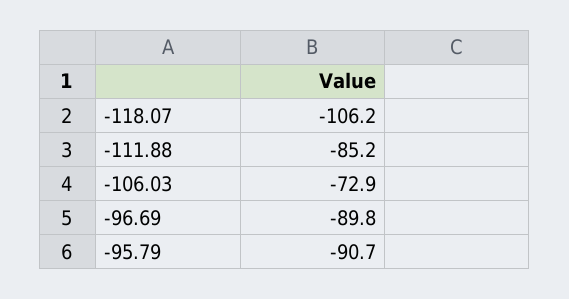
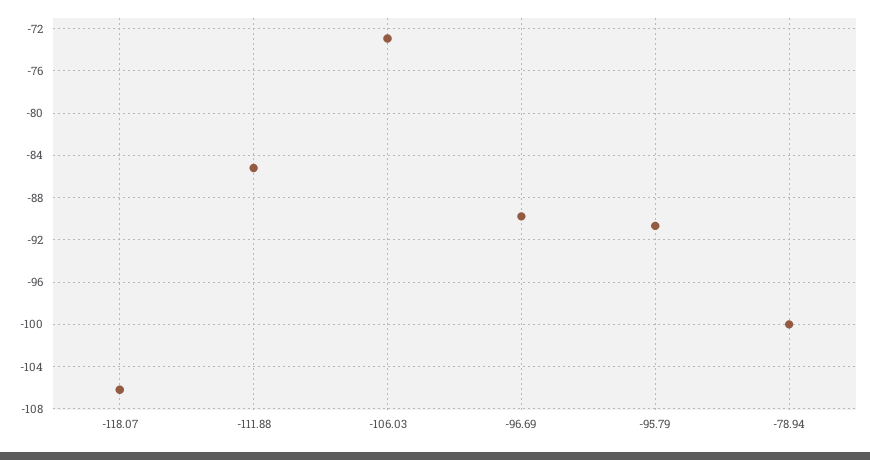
  {
    "-118.07": -106.2,
    "-111.88": -85.2,
    "-106.03": -72.9,
    "-96.69": -89.8,
-   "-95.79": -90.7
+   "-95.79": -90.7,
+   "-78.94": -100
  }

